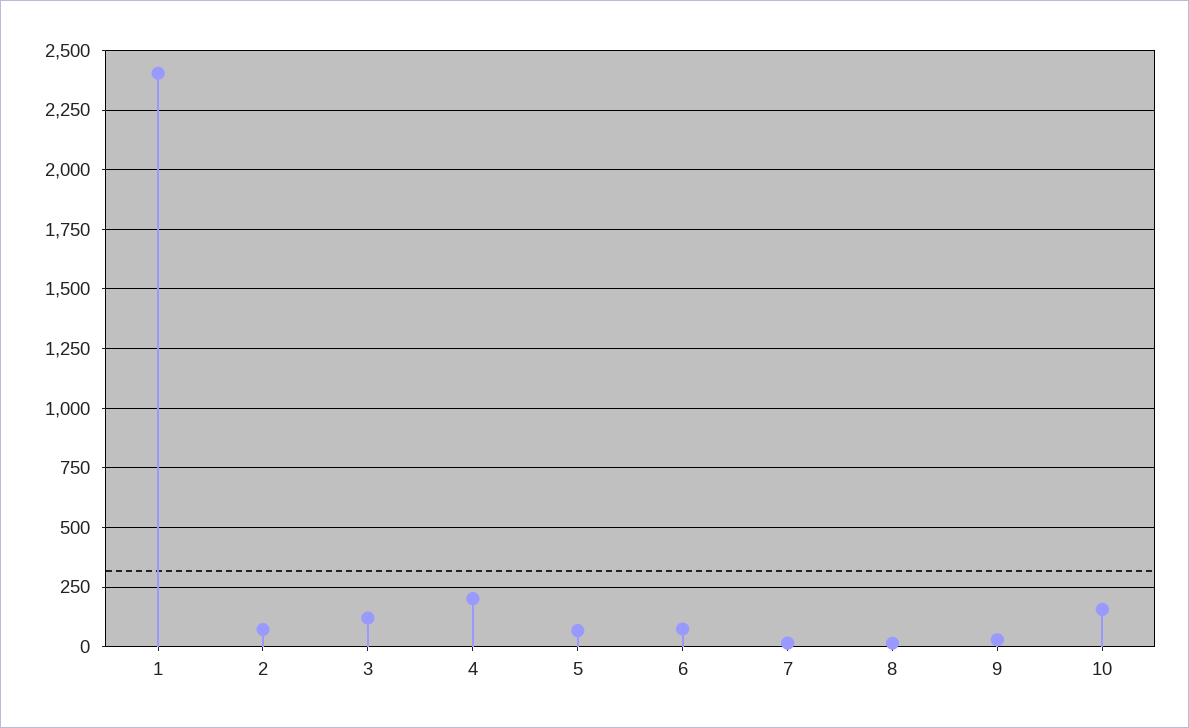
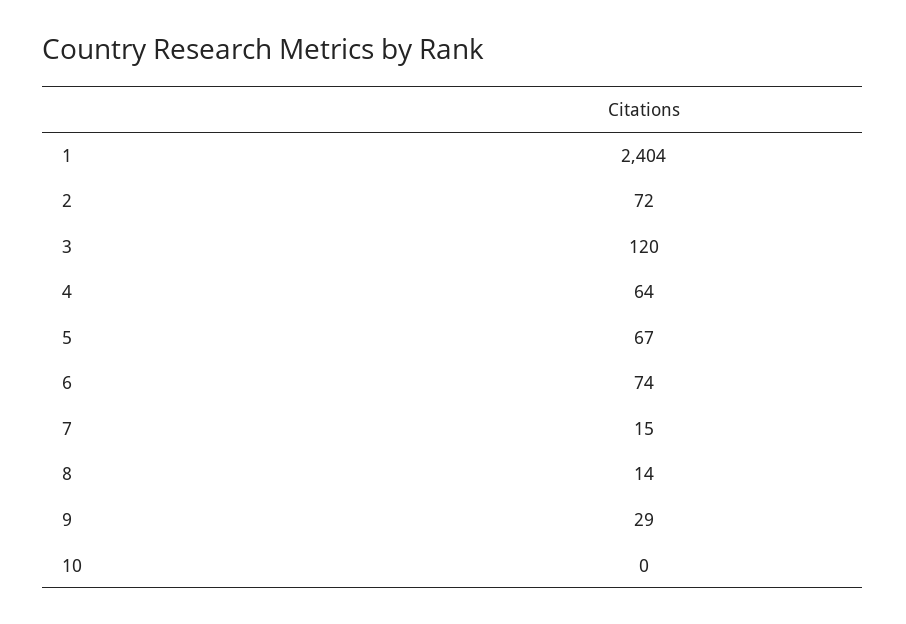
  {
    "1": 2404,
    "2": 72,
    "3": 120,
-   "4": 200,
+   "4": 64,
    "5": 67,
    "6": 74,
    "7": 15,
    "8": 14,
    "9": 29,
-   "10": 150
+   "10": 0
  }

